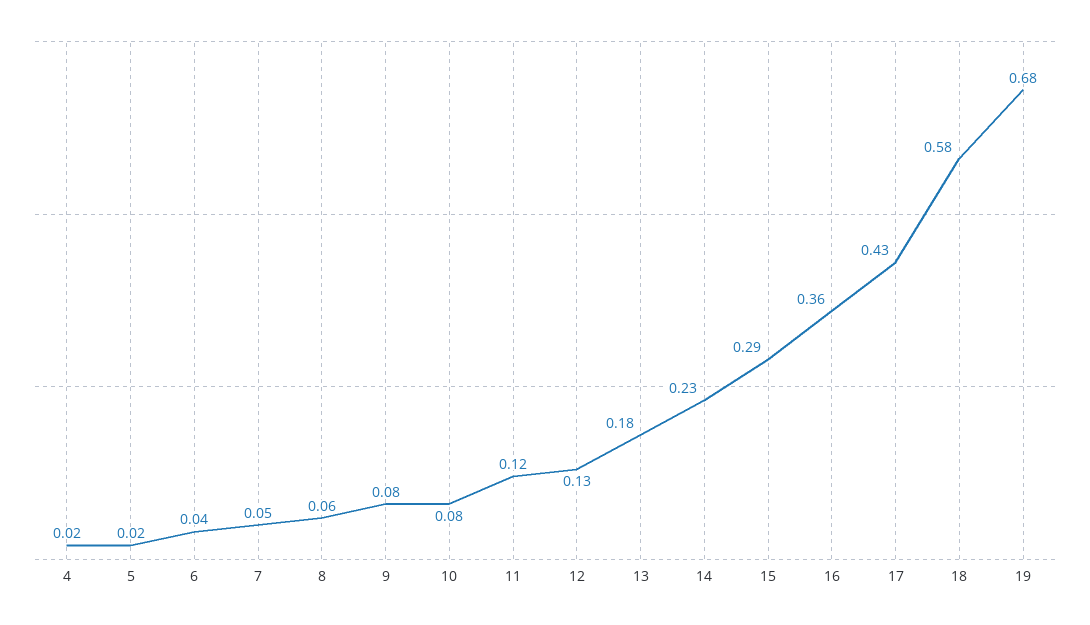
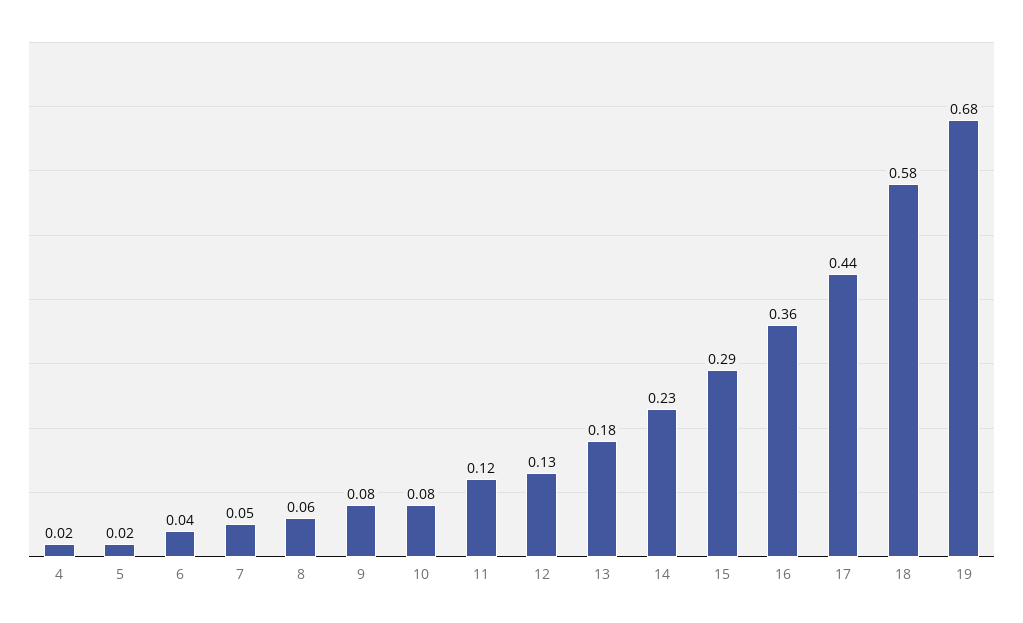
  {
    "4": 0.02,
    "5": 0.02,
    "6": 0.04,
    "7": 0.05,
    "8": 0.06,
    "9": 0.08,
    "10": 0.08,
    "11": 0.12,
    "12": 0.13,
    "13": 0.18,
    "14": 0.23,
    "15": 0.29,
    "16": 0.36,
-   "17": 0.43,
+   "17": 0.44,
    "18": 0.58,
    "19": 0.68
  }

